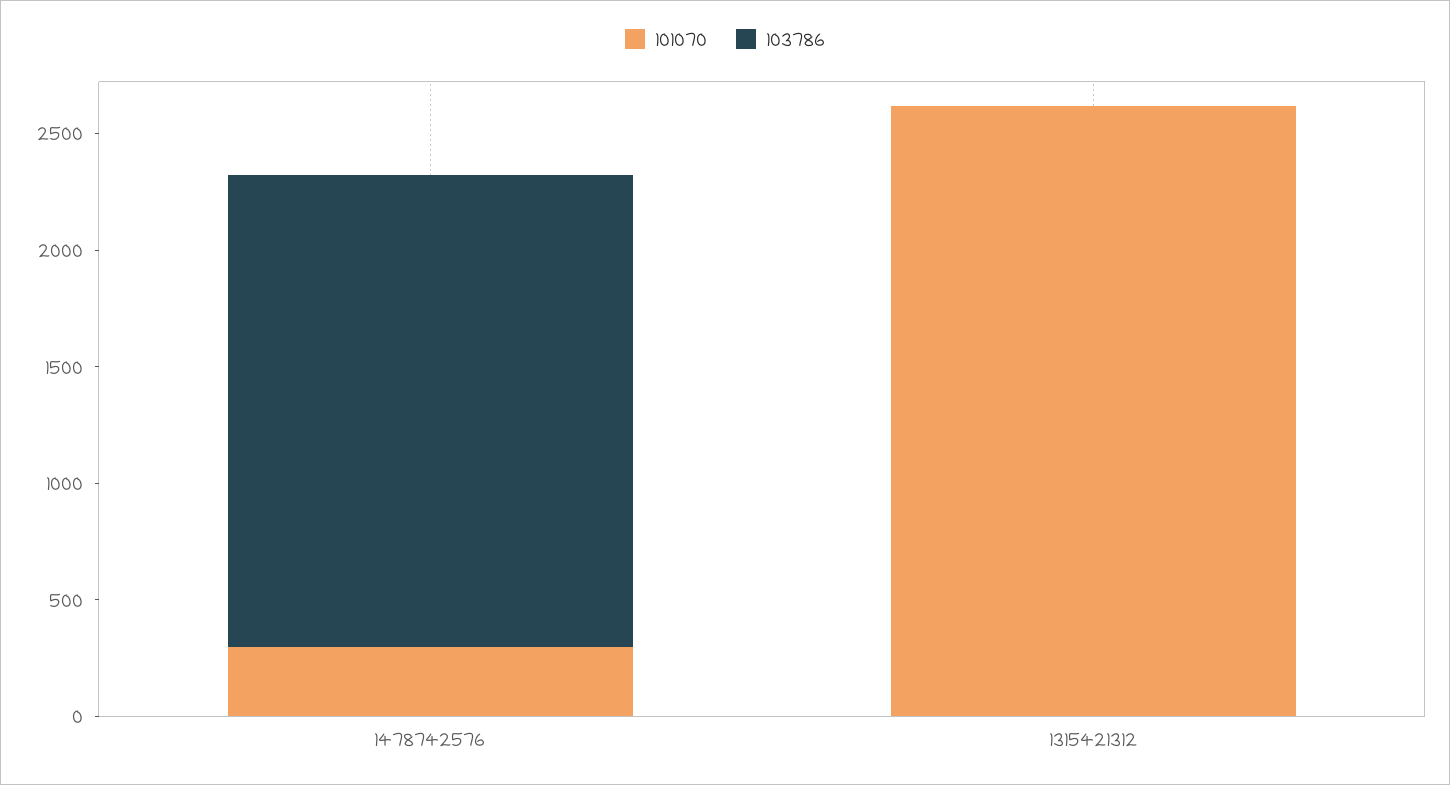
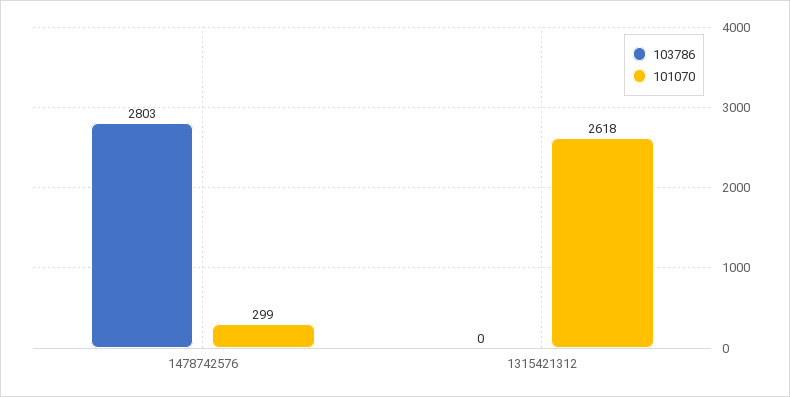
  {
    "101070": {
      "1478742576": 299,
      "1315421312": 2618
    },
    "103786": {
-     "1478742576": 2000,
+     "1478742576": 2803,
      "1315421312": 0
    }
  }

